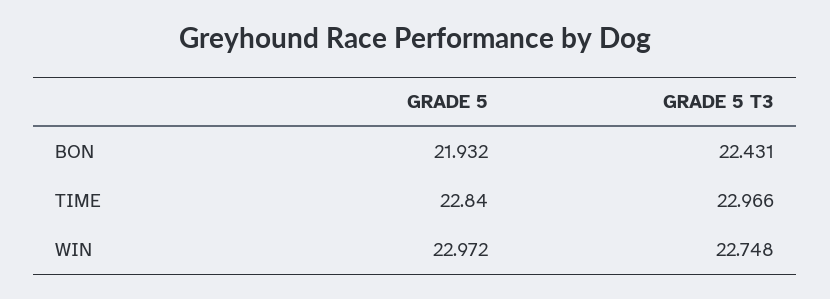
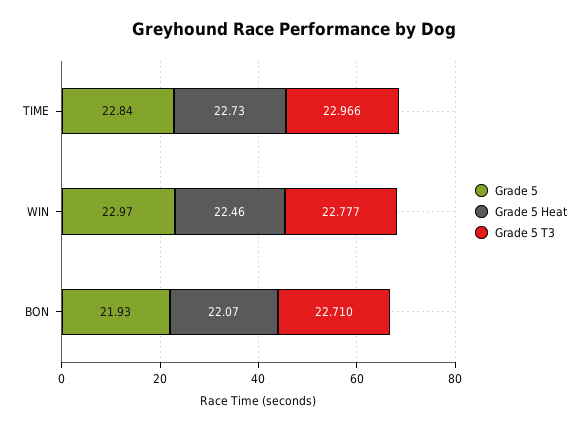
  {
    "GRADE 5": {
      "BON": 21.932,
      "TIME": 22.84,
      "WIN": 22.972
    },
    "GRADE 5 T3": {
-     "BON": 22.431,
+     "BON": 22.71,
      "TIME": 22.966,
-     "WIN": 22.748
+     "WIN": 22.777
-   }
+   },
+   "Grade 5 Heat": {
+     "TIME": 22.73,
+     "WIN": 22.46,
+     "BON": 22.07
+   }
  }

